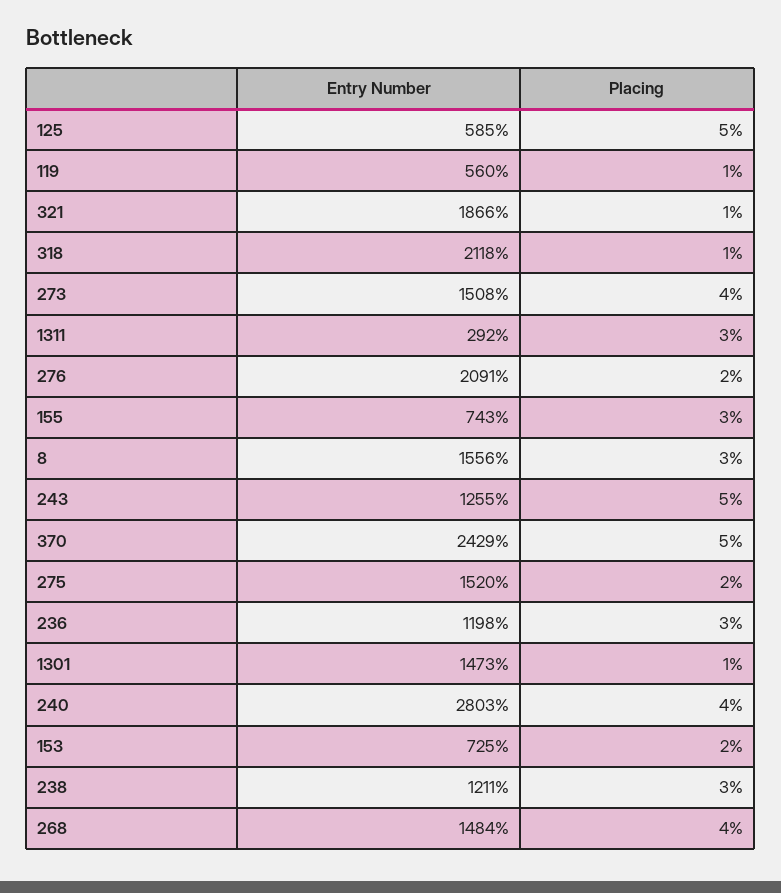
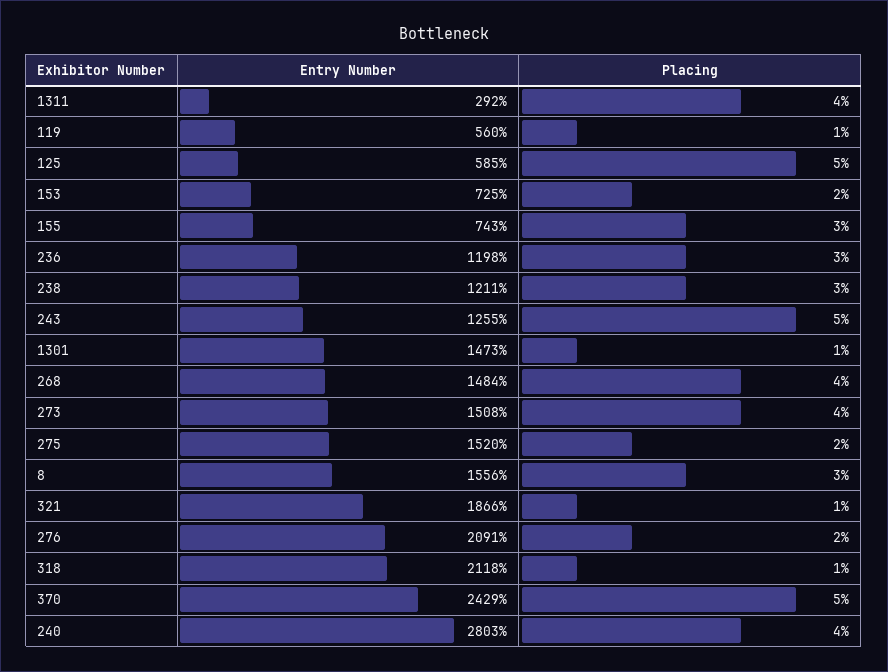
  {
    "Entry Number": {
      "125": 585,
      "119": 560,
      "321": 1866,
      "318": 2118,
      "273": 1508,
      "1311": 292,
      "276": 2091,
      "155": 743,
      "8": 1556,
      "243": 1255,
      "370": 2429,
      "275": 1520,
      "236": 1198,
      "1301": 1473,
      "240": 2803,
      "153": 725,
      "238": 1211,
      "268": 1484
    },
    "Placing": {
      "125": 5,
      "119": 1,
      "321": 1,
      "318": 1,
      "273": 4,
-     "1311": 3,
+     "1311": 4,
      "276": 2,
      "155": 3,
      "8": 3,
      "243": 5,
      "370": 5,
      "275": 2,
      "236": 3,
      "1301": 1,
      "240": 4,
      "153": 2,
      "238": 3,
      "268": 4
    }
  }

